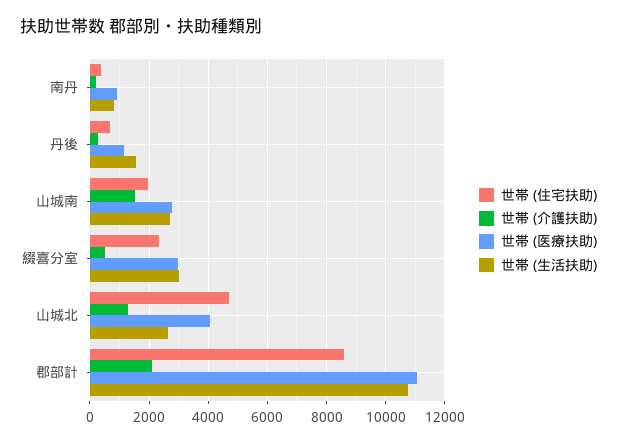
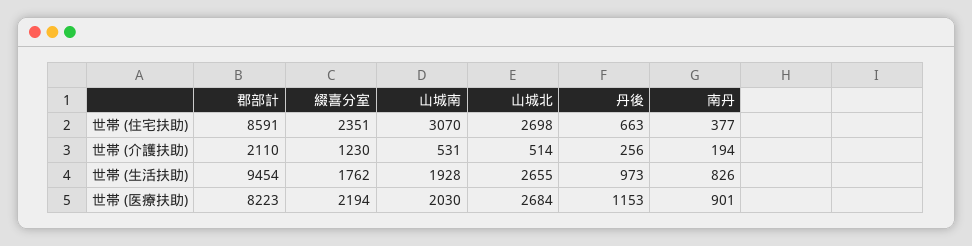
  {
    "世帯 (住宅扶助)": {
      "南丹": 377,
      "丹後": 663,
-     "山城南": 2000,
+     "山城南": 3070,
      "綴喜分室": 2351,
-     "山城北": 4750,
+     "山城北": 2698,
      "郡部計": 8591
    },
    "世帯 (介護扶助)": {
      "南丹": 194,
      "丹後": 256,
-     "山城南": 1500,
+     "山城南": 531,
-     "綴喜分室": 500,
+     "綴喜分室": 1230,
-     "山城北": 1250,
+     "山城北": 514,
      "郡部計": 2110
    },
    "世帯 (医療扶助)": {
      "南丹": 901,
      "丹後": 1153,
-     "山城南": 2750,
+     "山城南": 2030,
-     "綴喜分室": 3000,
+     "綴喜分室": 2194,
-     "山城北": 4000,
+     "山城北": 2684,
-     "郡部計": 11000
+     "郡部計": 8223
    },
    "世帯 (生活扶助)": {
      "南丹": 826,
-     "丹後": 1500,
+     "丹後": 973,
-     "山城南": 2750,
+     "山城南": 1928,
-     "綴喜分室": 3000,
+     "綴喜分室": 1762,
      "山城北": 2655,
-     "郡部計": 10750
+     "郡部計": 9454
    }
  }

